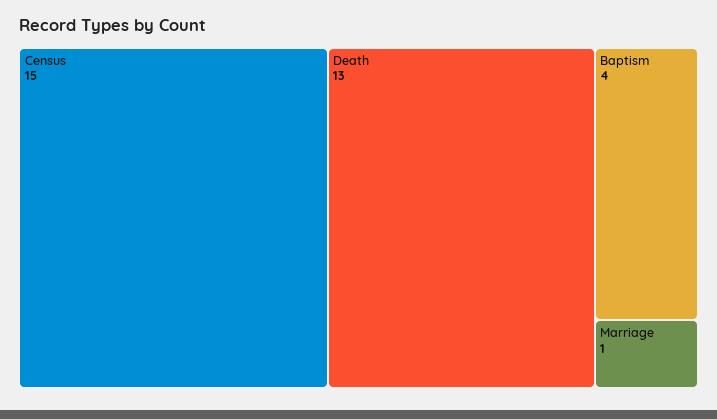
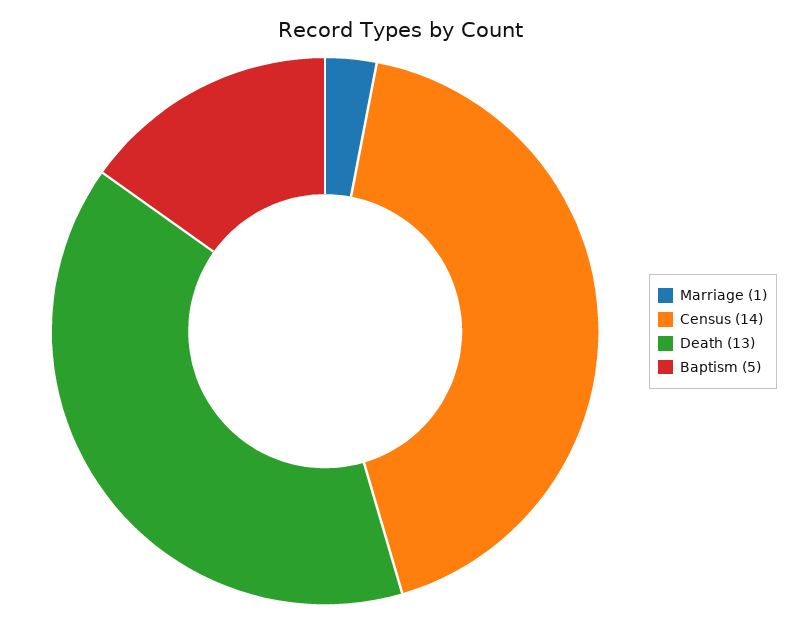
  {
-   "Census": 15,
+   "Census": 14,
    "Death": 13,
-   "Baptism": 4,
+   "Baptism": 5,
    "Marriage": 1
  }

